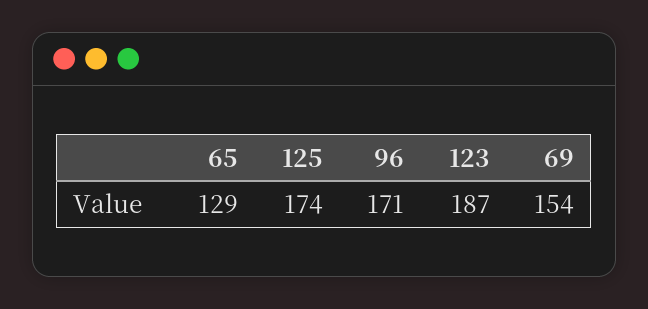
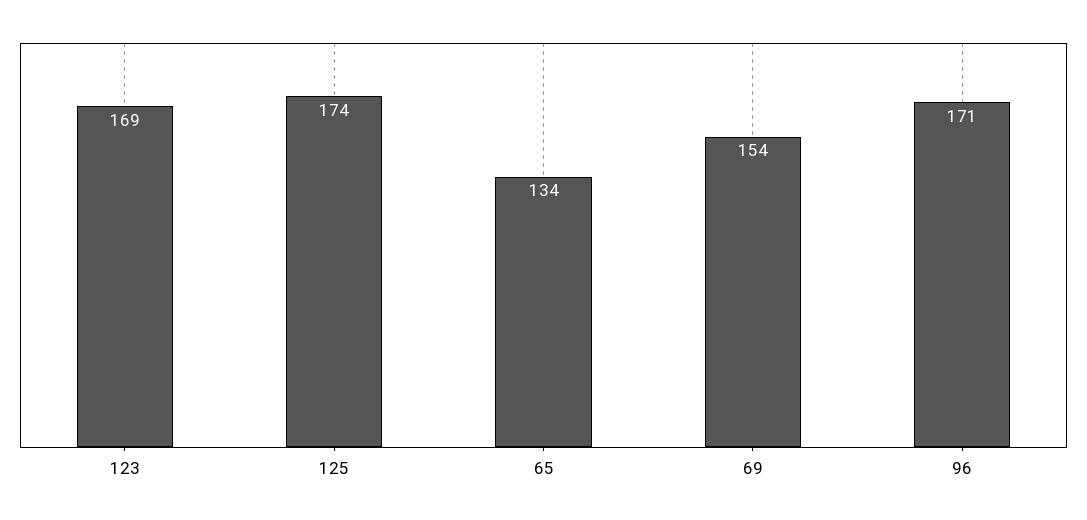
  {
-   "65": 129,
+   "65": 134,
    "125": 174,
    "96": 171,
-   "123": 187,
+   "123": 169,
    "69": 154
  }

